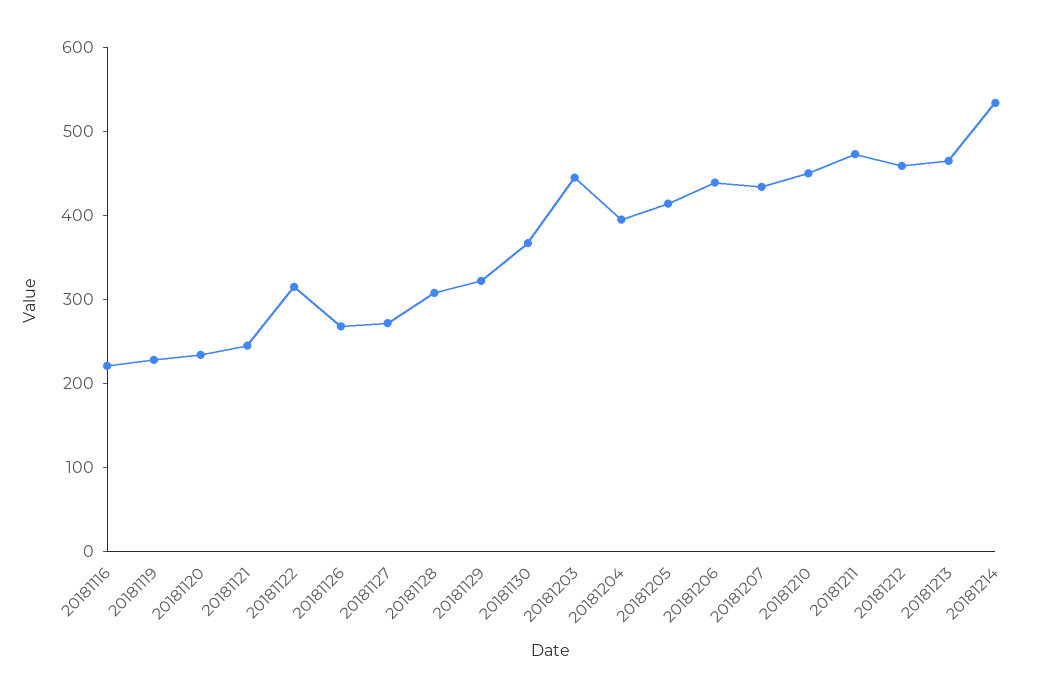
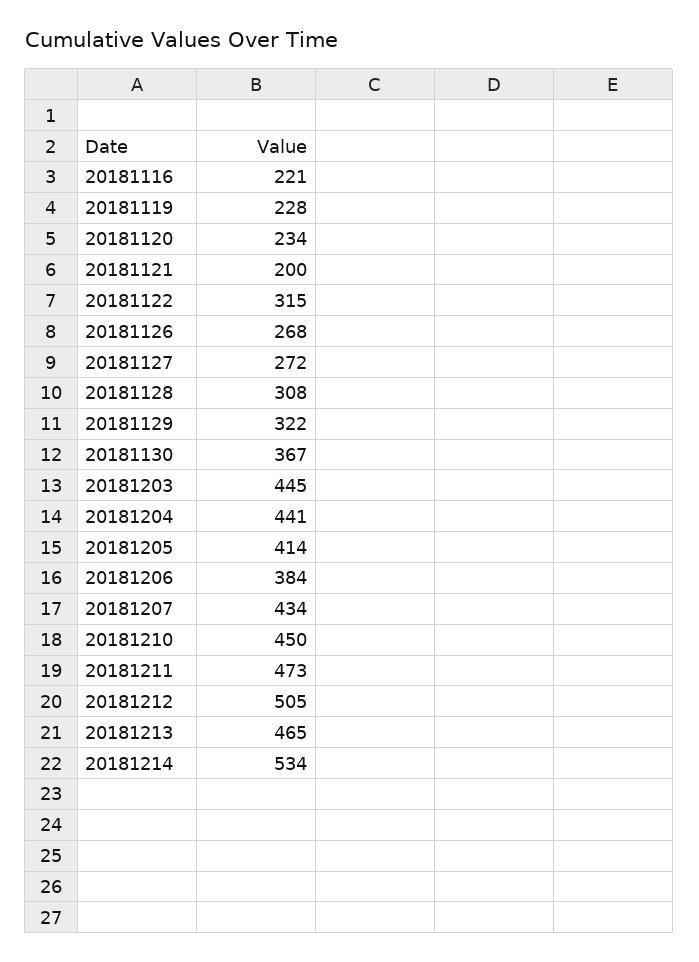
  {
    "20181116": 221,
    "20181119": 228,
    "20181120": 234,
-   "20181121": 240,
+   "20181121": 200,
    "20181122": 315,
    "20181126": 268,
    "20181127": 272,
    "20181128": 308,
    "20181129": 322,
    "20181130": 367,
    "20181203": 445,
-   "20181204": 400,
+   "20181204": 441,
    "20181205": 414,
-   "20181206": 440,
+   "20181206": 384,
    "20181207": 434,
    "20181210": 450,
    "20181211": 473,
-   "20181212": 460,
+   "20181212": 505,
    "20181213": 465,
    "20181214": 534
  }

